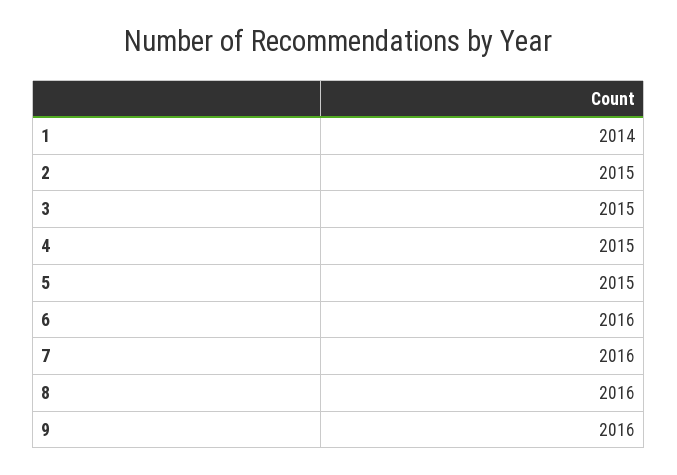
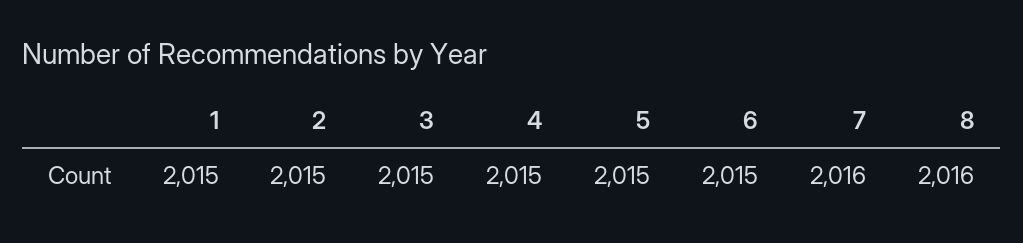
  {
-   "1": 2014,
+   "1": 2015,
    "2": 2015,
    "3": 2015,
    "4": 2015,
    "5": 2015,
-   "6": 2016,
+   "6": 2015,
    "7": 2016,
-   "8": 2016,
+   "8": 2016
-   "9": 2016
  }

